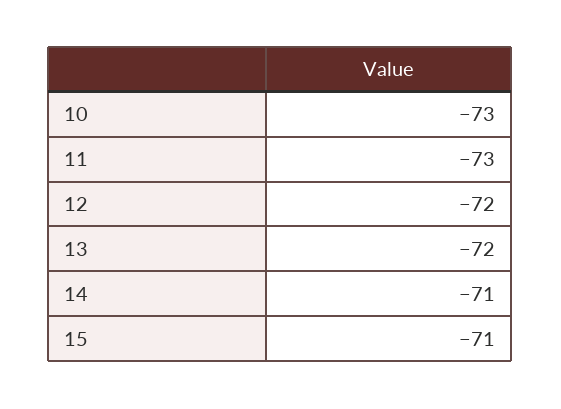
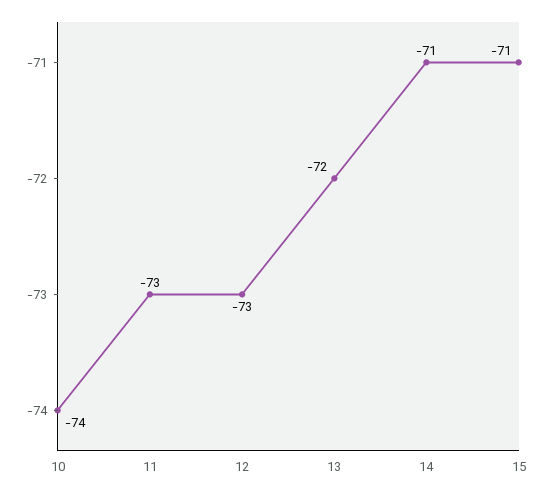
  {
-   "10": -73,
+   "10": -74,
    "11": -73,
-   "12": -72,
+   "12": -73,
    "13": -72,
    "14": -71,
    "15": -71
  }

